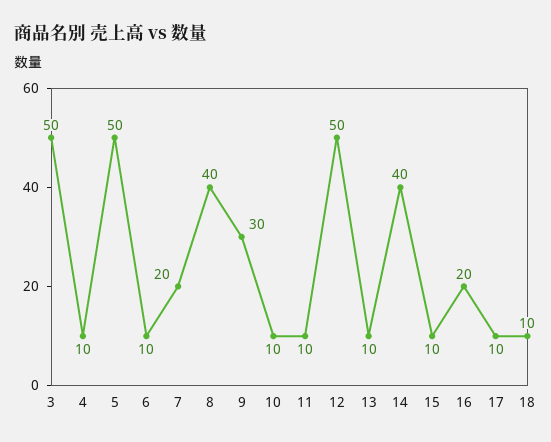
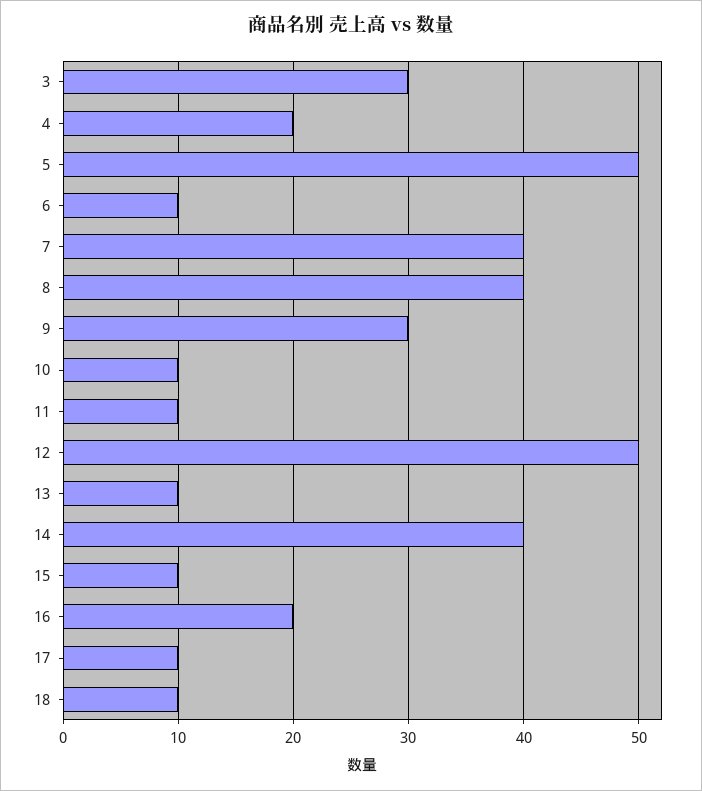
  {
-   "3": 50,
+   "3": 30,
-   "4": 10,
+   "4": 20,
    "5": 50,
    "6": 10,
-   "7": 20,
+   "7": 40,
    "8": 40,
    "9": 30,
    "10": 10,
    "11": 10,
    "12": 50,
    "13": 10,
    "14": 40,
    "15": 10,
    "16": 20,
    "17": 10,
    "18": 10
  }

